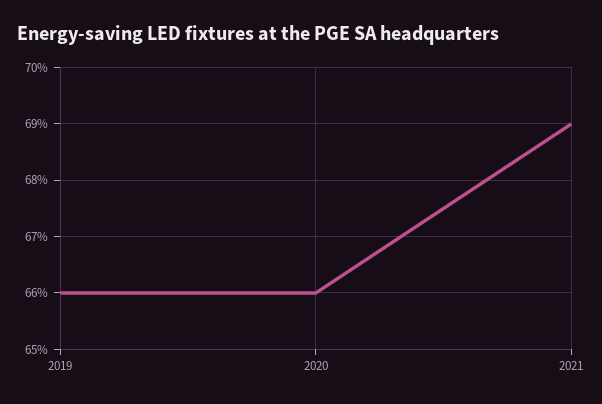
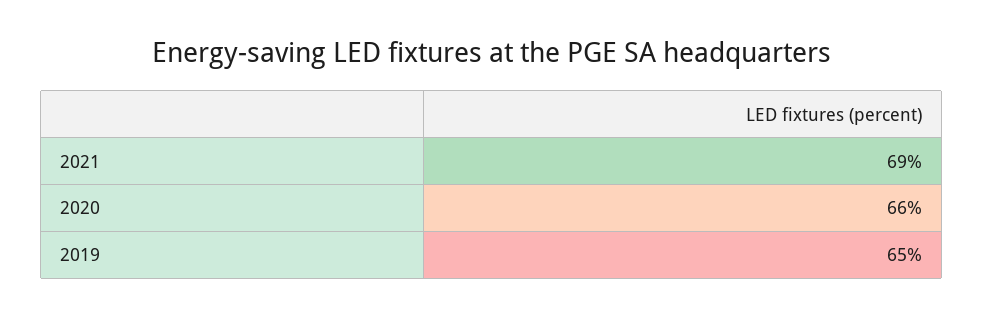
  {
-   "2019": 66,
+   "2019": 65,
    "2020": 66,
    "2021": 69
  }

